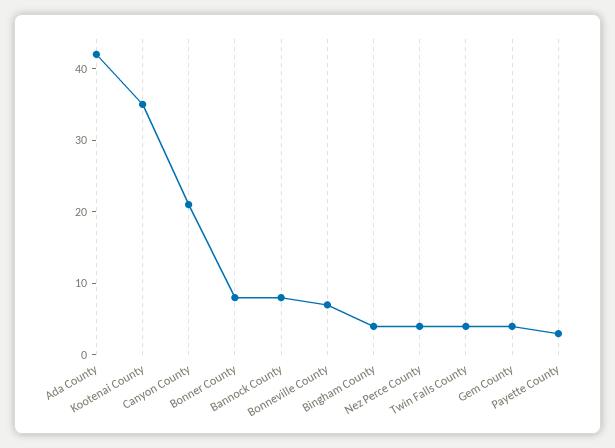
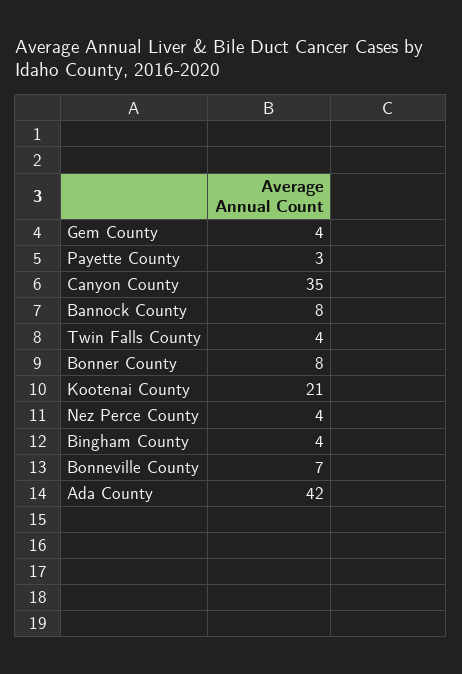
  {
    "Ada County": 42,
-   "Kootenai County": 35,
+   "Kootenai County": 21,
-   "Canyon County": 20,
+   "Canyon County": 35,
    "Bonner County": 8,
    "Bannock County": 8,
    "Bonneville County": 7,
    "Bingham County": 4,
    "Nez Perce County": 4,
    "Twin Falls County": 4,
    "Gem County": 4,
    "Payette County": 3
  }

